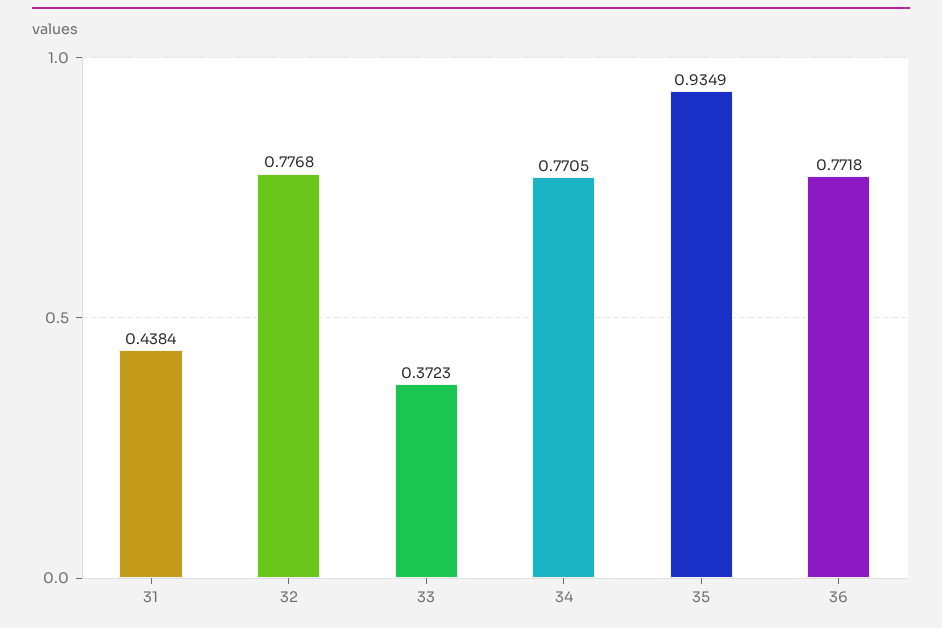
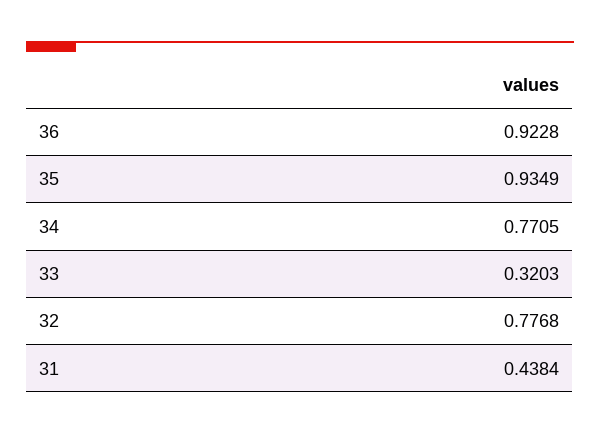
  {
    "31": 0.4384,
    "32": 0.7768,
-   "33": 0.3723,
+   "33": 0.3203,
    "34": 0.7705,
    "35": 0.9349,
-   "36": 0.7718
+   "36": 0.9228
  }

